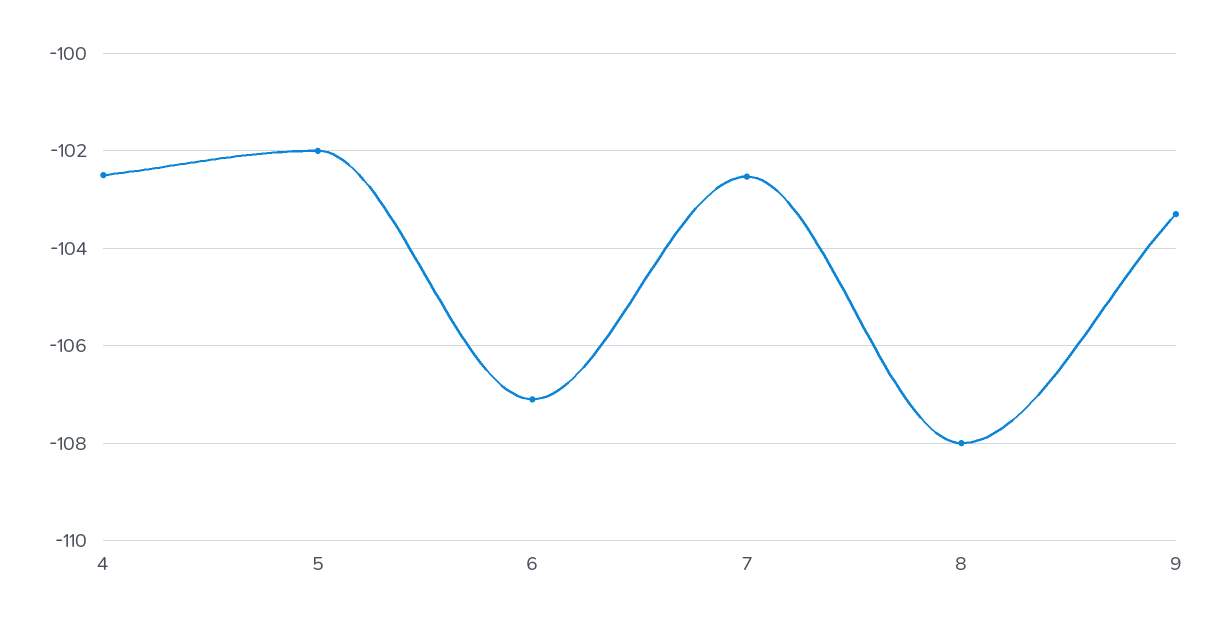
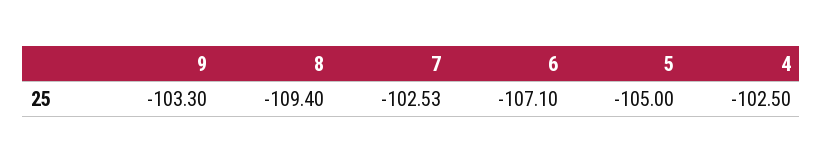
  {
    "4": -102.5,
-   "5": -102,
+   "5": -105,
    "6": -107.1,
    "7": -102.53,
-   "8": -108,
+   "8": -109.4,
    "9": -103.3
  }

